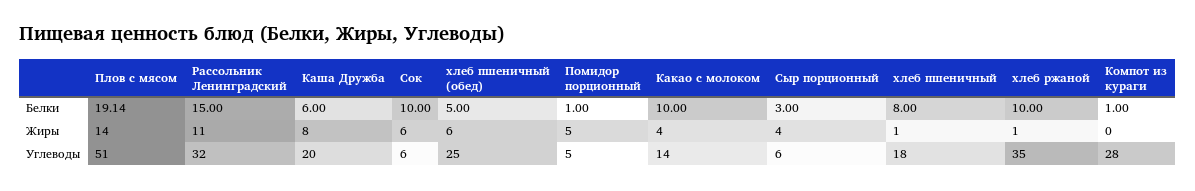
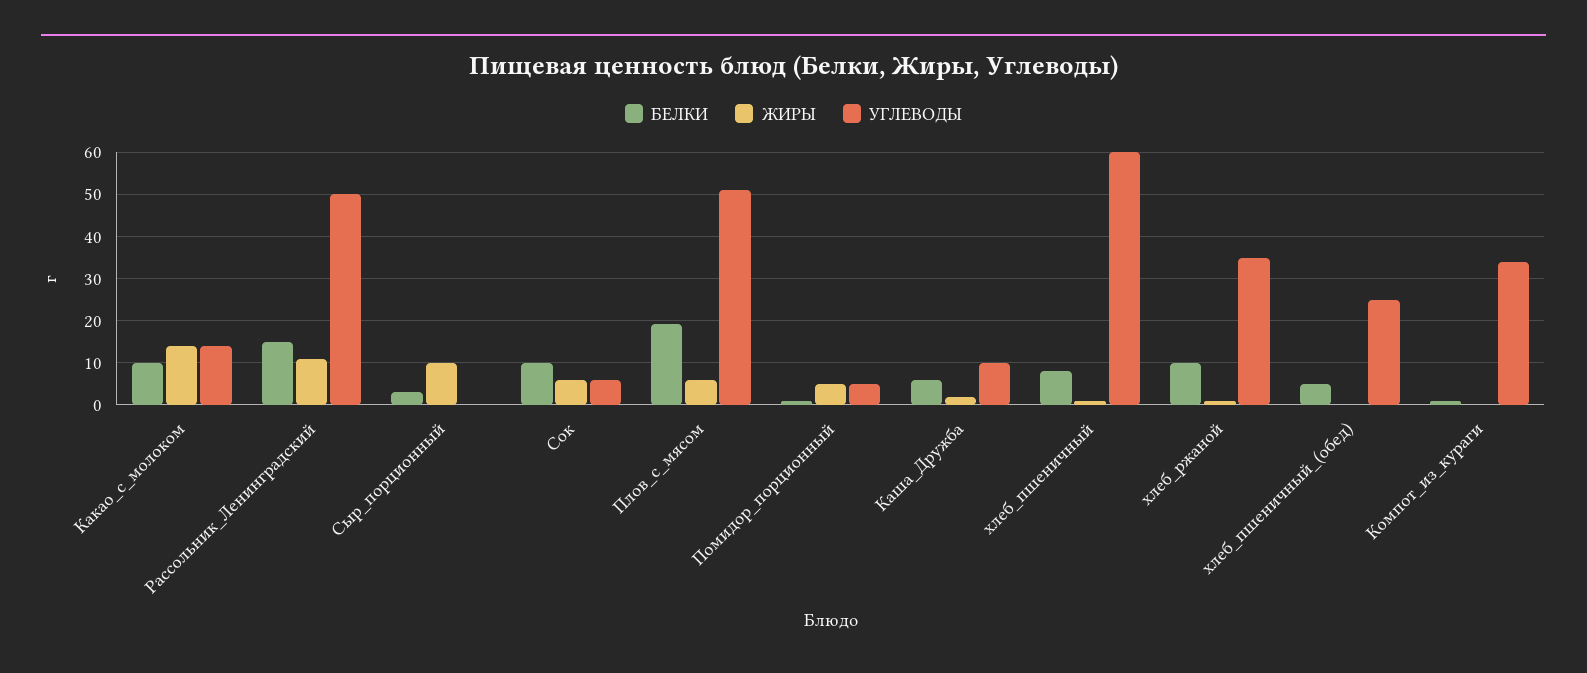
  {
    "Белки": {
      "Плов с мясом": 19.14,
      "Рассольник Ленинградский": 15,
      "Каша Дружба": 6,
      "Сок": 10,
      "хлеб пшеничный (обед)": 5,
      "Помидор порционный": 1,
      "Какао с молоком": 10,
      "Сыр порционный": 3,
      "хлеб пшеничный": 8,
      "хлеб ржаной": 10,
      "Компот из кураги": 1
    },
    "Жиры": {
-     "Плов с мясом": 14,
+     "Плов с мясом": 6,
      "Рассольник Ленинградский": 11,
-     "Каша Дружба": 8,
+     "Каша Дружба": 2,
      "Сок": 6,
-     "хлеб пшеничный (обед)": 6,
+     "хлеб пшеничный (обед)": 0,
      "Помидор порционный": 5,
-     "Какао с молоком": 4,
+     "Какао с молоком": 14,
-     "Сыр порционный": 4,
+     "Сыр порционный": 10,
      "хлеб пшеничный": 1,
      "хлеб ржаной": 1,
      "Компот из кураги": 0
    },
    "Углеводы": {
      "Плов с мясом": 51,
-     "Рассольник Ленинградский": 32,
+     "Рассольник Ленинградский": 50,
-     "Каша Дружба": 20,
+     "Каша Дружба": 10,
      "Сок": 6,
      "хлеб пшеничный (обед)": 25,
      "Помидор порционный": 5,
      "Какао с молоком": 14,
-     "Сыр порционный": 6,
+     "Сыр порционный": 0,
-     "хлеб пшеничный": 18,
+     "хлеб пшеничный": 60,
      "хлеб ржаной": 35,
-     "Компот из кураги": 28
+     "Компот из кураги": 34
    }
  }

